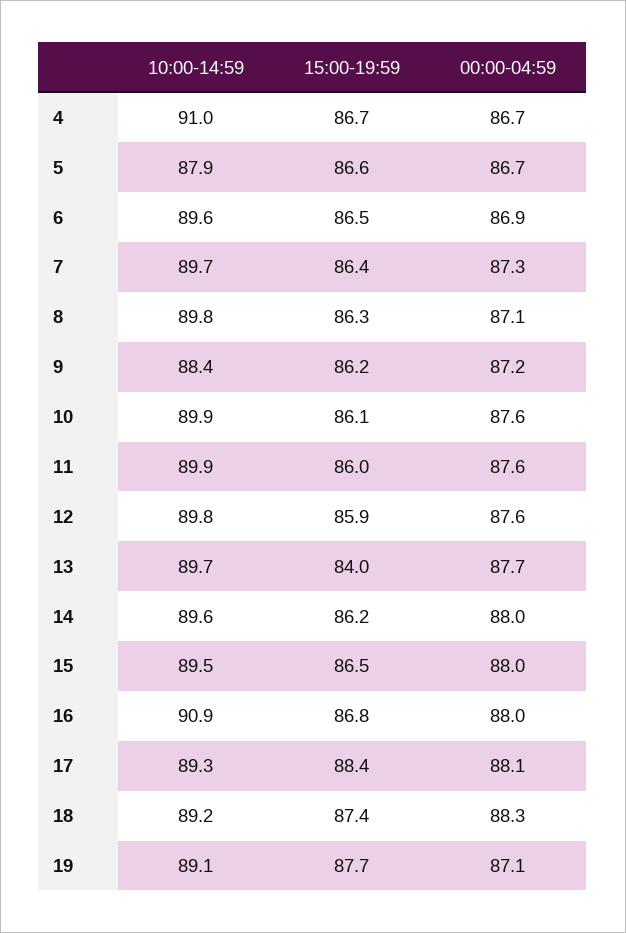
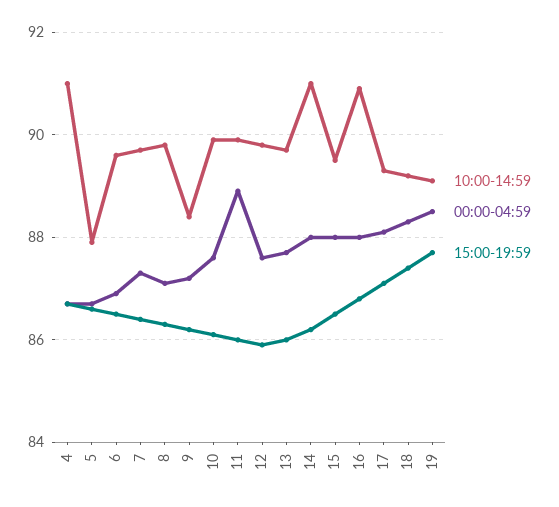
  {
    "10:00-14:59": {
      "4": 91,
      "5": 87.9,
      "6": 89.6,
      "7": 89.7,
      "8": 89.8,
      "9": 88.4,
      "10": 89.9,
      "11": 89.9,
      "12": 89.8,
      "13": 89.7,
-     "14": 89.6,
+     "14": 91,
      "15": 89.5,
      "16": 90.9,
      "17": 89.3,
      "18": 89.2,
      "19": 89.1
    },
    "15:00-19:59": {
      "4": 86.7,
      "5": 86.6,
      "6": 86.5,
      "7": 86.4,
      "8": 86.3,
      "9": 86.2,
      "10": 86.1,
      "11": 86,
      "12": 85.9,
-     "13": 84,
+     "13": 86,
      "14": 86.2,
      "15": 86.5,
      "16": 86.8,
-     "17": 88.4,
+     "17": 87,
      "18": 87.4,
      "19": 87.7
    },
    "00:00-04:59": {
      "4": 86.7,
      "5": 86.7,
      "6": 86.9,
      "7": 87.3,
      "8": 87.1,
      "9": 87.2,
      "10": 87.6,
-     "11": 87.6,
+     "11": 89,
      "12": 87.6,
      "13": 87.7,
      "14": 88,
      "15": 88,
      "16": 88,
      "17": 88.1,
      "18": 88.3,
-     "19": 87.1
+     "19": 88.5
    }
  }

